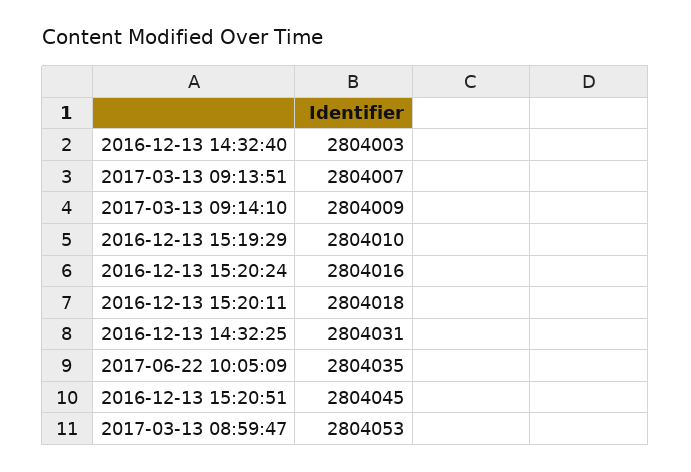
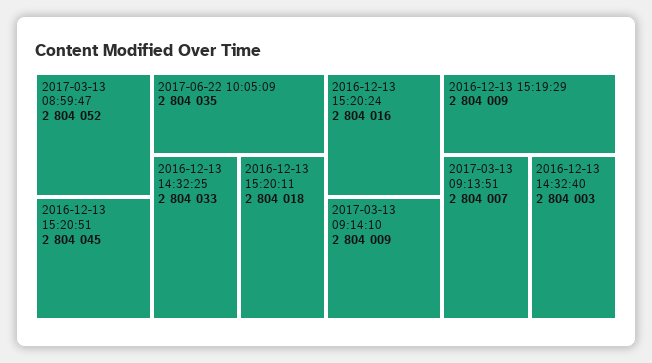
  {
    "2016-12-13 14:32:40": 2804003,
    "2017-03-13 09:13:51": 2804007,
    "2017-03-13 09:14:10": 2804009,
-   "2016-12-13 15:19:29": 2804010,
+   "2016-12-13 15:19:29": 2804009,
    "2016-12-13 15:20:24": 2804016,
    "2016-12-13 15:20:11": 2804018,
-   "2016-12-13 14:32:25": 2804031,
+   "2016-12-13 14:32:25": 2804033,
    "2017-06-22 10:05:09": 2804035,
    "2016-12-13 15:20:51": 2804045,
-   "2017-03-13 08:59:47": 2804053
+   "2017-03-13 08:59:47": 2804052
  }

